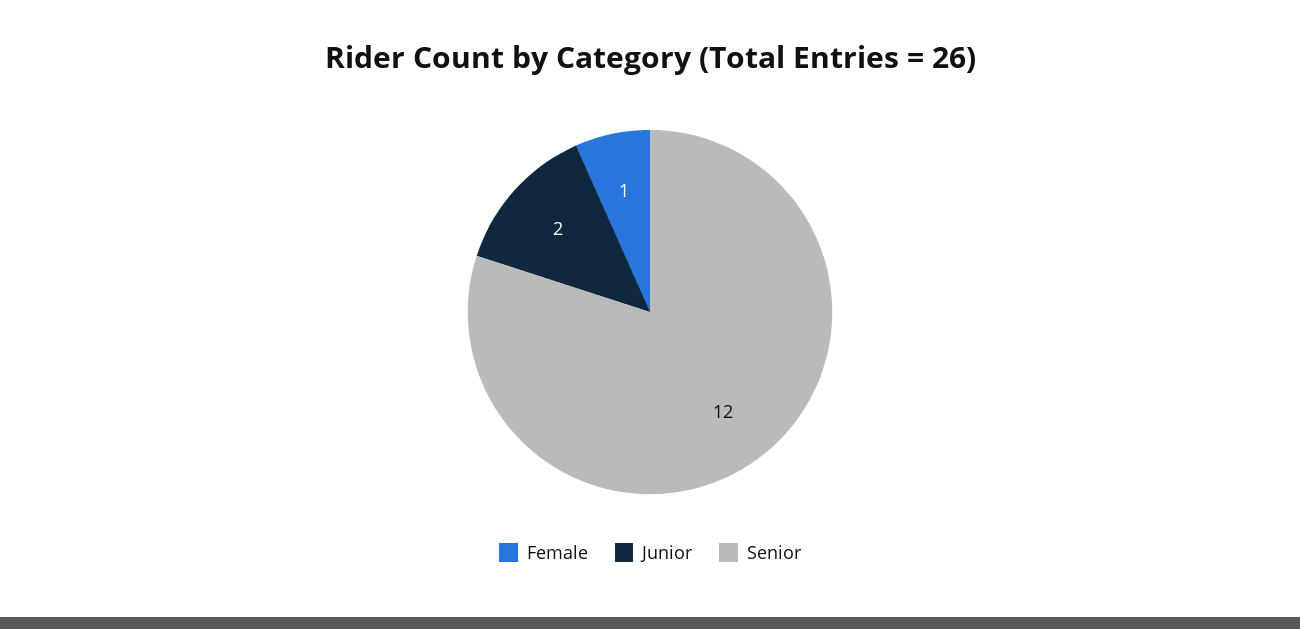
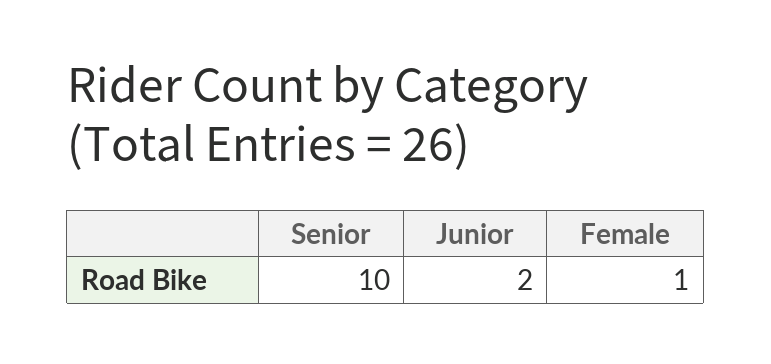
  {
    "Female": 1,
    "Junior": 2,
-   "Senior": 12
+   "Senior": 10
  }

